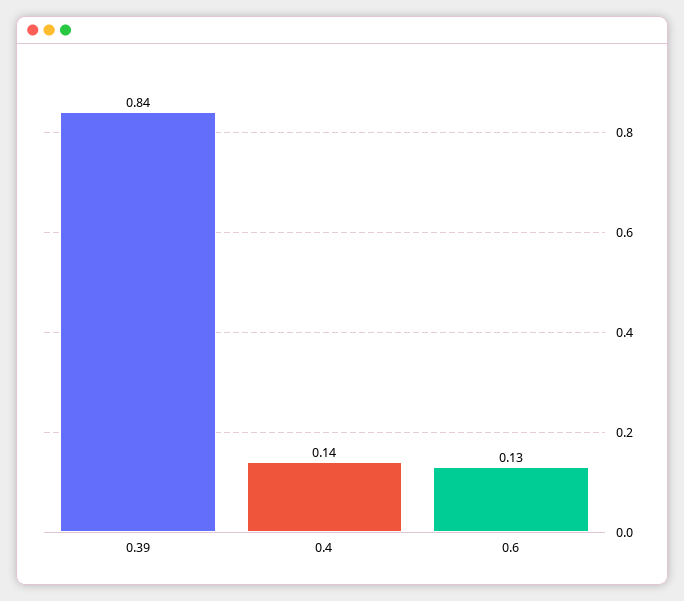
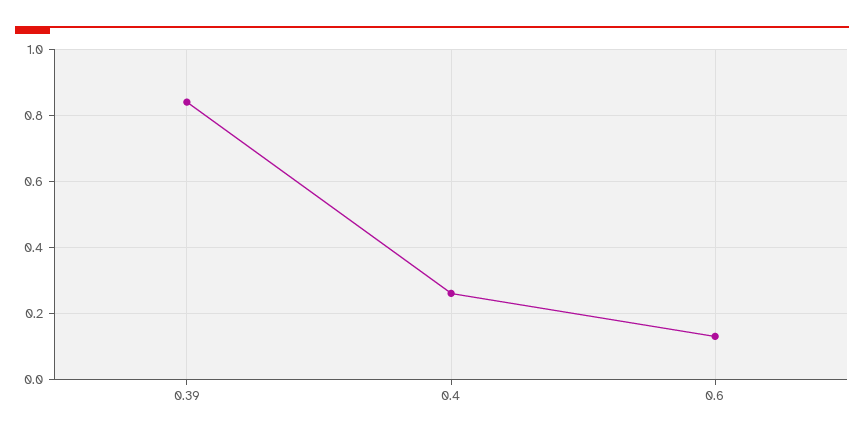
  {
    "0.39": 0.84,
-   "0.4": 0.14,
+   "0.4": 0.25,
    "0.6": 0.13
  }

